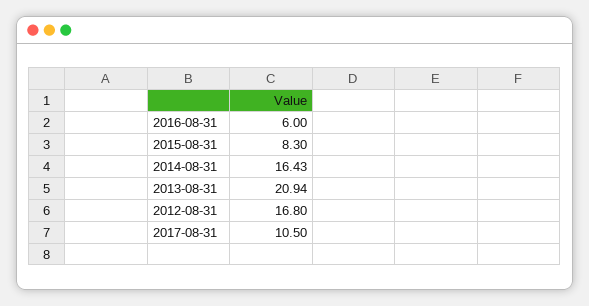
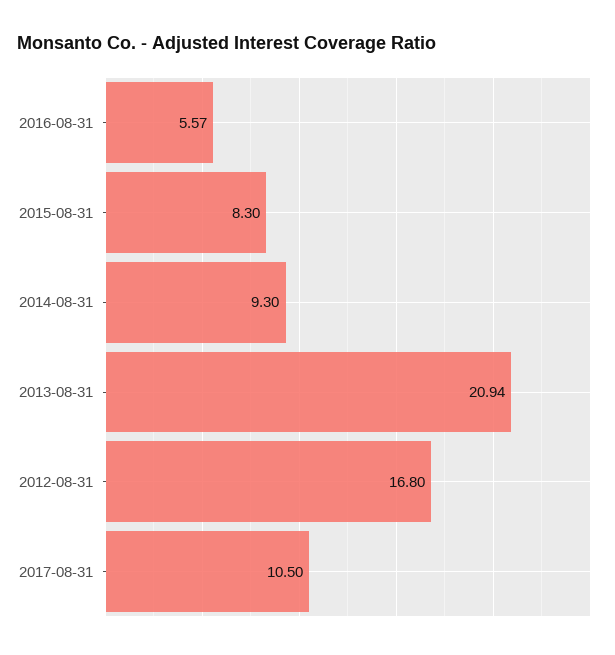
  {
-   "2016-08-31": 6,
+   "2016-08-31": 5.57,
    "2015-08-31": 8.3,
-   "2014-08-31": 16.43,
+   "2014-08-31": 9.3,
    "2013-08-31": 20.94,
    "2012-08-31": 16.8,
    "2017-08-31": 10.5
  }

